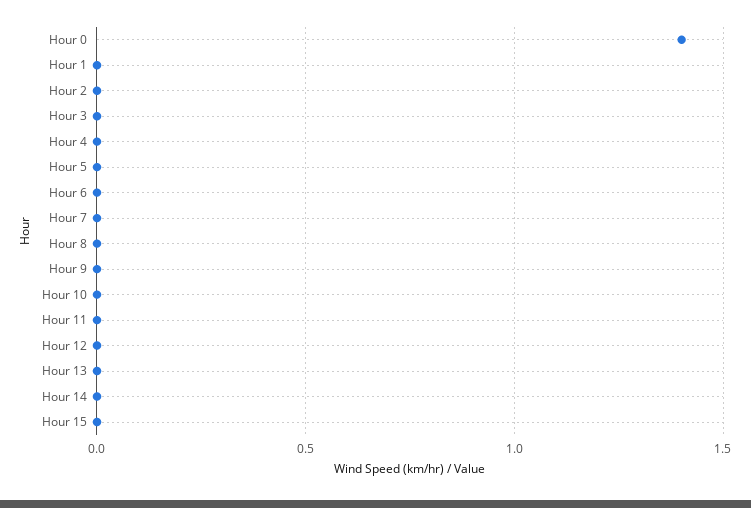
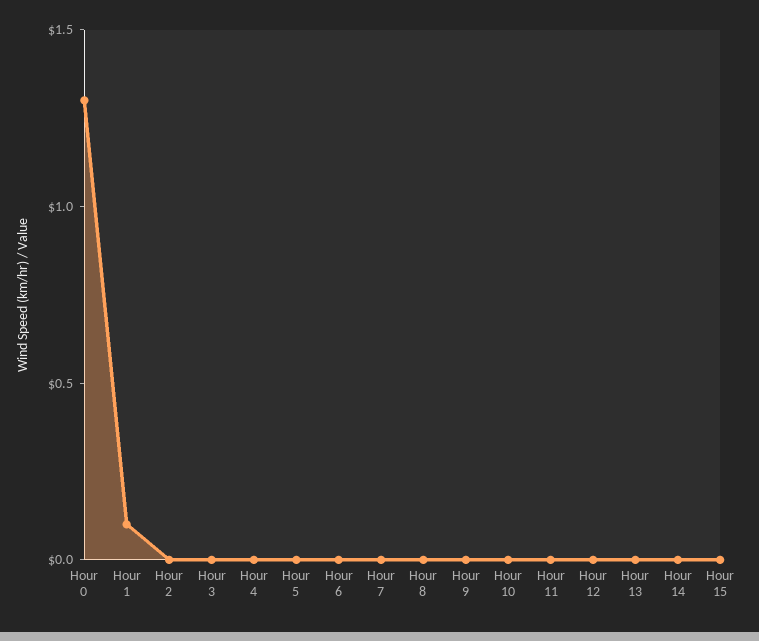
  {
-   "Hour 0": 1.4,
+   "Hour 0": 1.3,
-   "Hour 1": 0,
+   "Hour 1": 0.1,
    "Hour 2": 0,
    "Hour 3": 0,
    "Hour 4": 0,
    "Hour 5": 0,
    "Hour 6": 0,
    "Hour 7": 0,
    "Hour 8": 0,
    "Hour 9": 0,
    "Hour 10": 0,
    "Hour 11": 0,
    "Hour 12": 0,
    "Hour 13": 0,
    "Hour 14": 0,
    "Hour 15": 0
  }

